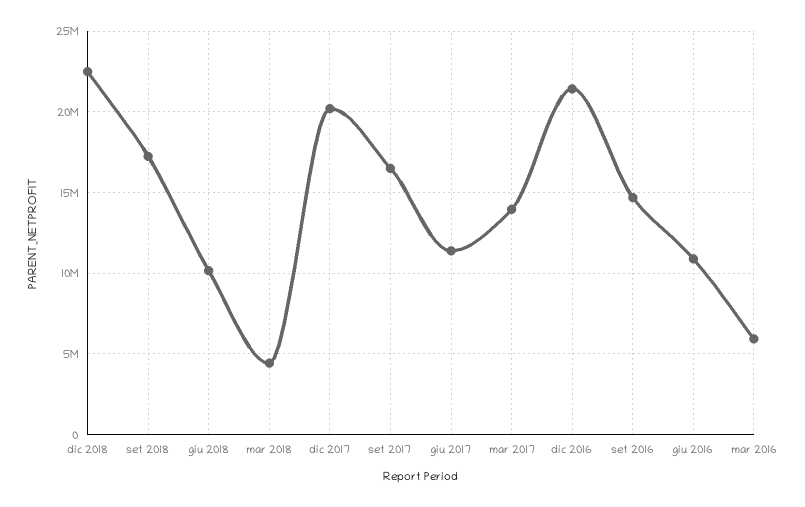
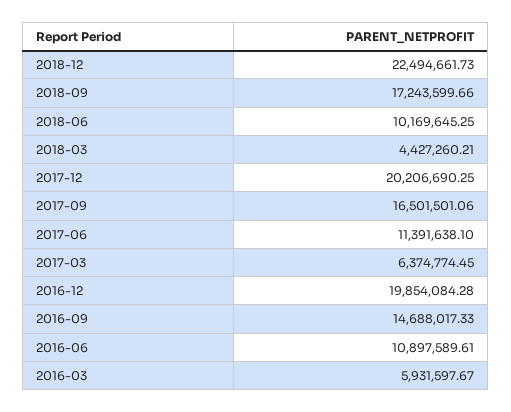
  {
    "dic 2018": 22494661.73,
    "set 2018": 17243599.66,
    "giu 2018": 10169645.25,
    "mar 2018": 4427260.21,
    "dic 2017": 20206690.25,
    "set 2017": 16501501.06,
    "giu 2017": 11391638.1,
-   "mar 2017": 14000000,
+   "mar 2017": 6374774.45,
-   "dic 2016": 21500000,
+   "dic 2016": 19854084.28,
    "set 2016": 14688017.33,
    "giu 2016": 10897589.61,
    "mar 2016": 5931597.67
  }

